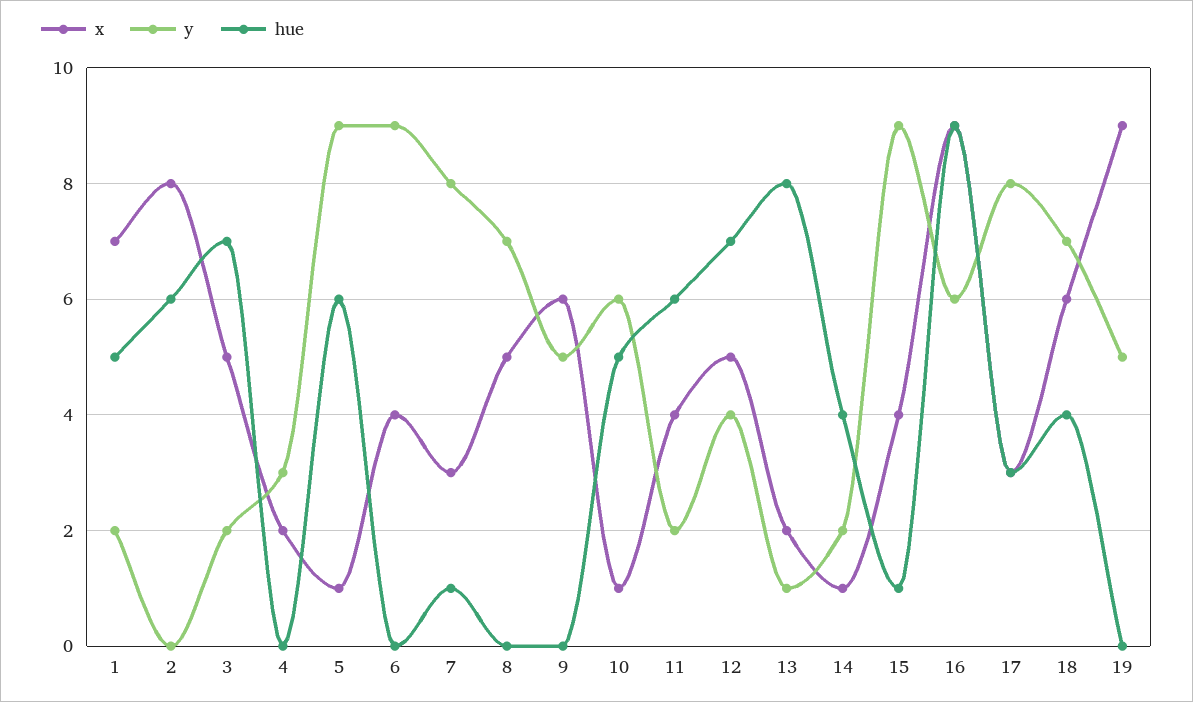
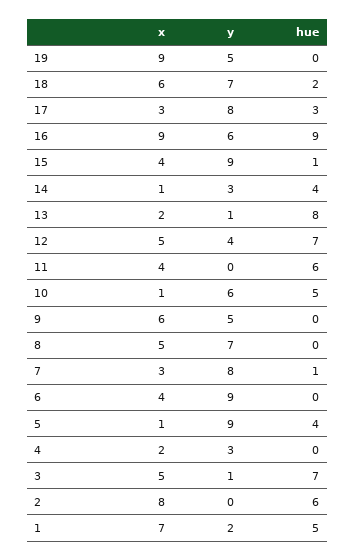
  {
    "x": {
      "1": 7,
      "2": 8,
      "3": 5,
      "4": 2,
      "5": 1,
      "6": 4,
      "7": 3,
      "8": 5,
      "9": 6,
      "10": 1,
      "11": 4,
      "12": 5,
      "13": 2,
      "14": 1,
      "15": 4,
      "16": 9,
      "17": 3,
      "18": 6,
      "19": 9
    },
    "y": {
      "1": 2,
      "2": 0,
-     "3": 2,
+     "3": 1,
      "4": 3,
      "5": 9,
      "6": 9,
      "7": 8,
      "8": 7,
      "9": 5,
      "10": 6,
-     "11": 2,
+     "11": 0,
      "12": 4,
      "13": 1,
-     "14": 2,
+     "14": 3,
      "15": 9,
      "16": 6,
      "17": 8,
      "18": 7,
      "19": 5
    },
    "hue": {
      "1": 5,
      "2": 6,
      "3": 7,
      "4": 0,
-     "5": 6,
+     "5": 4,
      "6": 0,
      "7": 1,
      "8": 0,
      "9": 0,
      "10": 5,
      "11": 6,
      "12": 7,
      "13": 8,
      "14": 4,
      "15": 1,
      "16": 9,
      "17": 3,
-     "18": 4,
+     "18": 2,
      "19": 0
    }
  }

